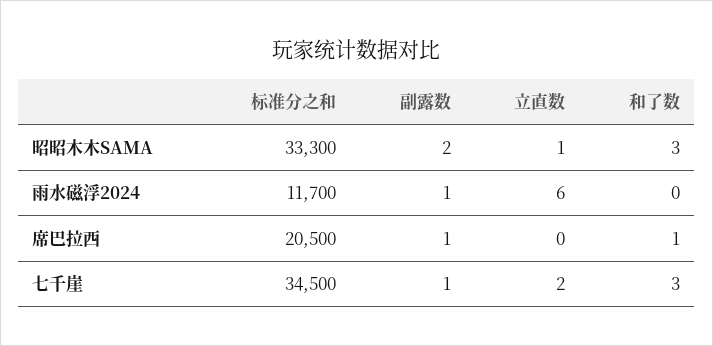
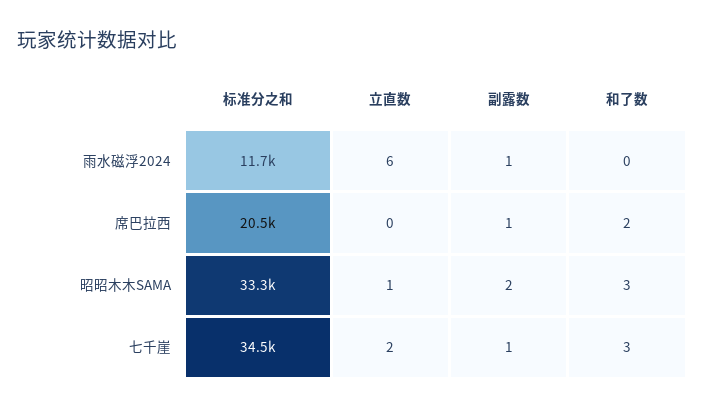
  {
    "标准分之和": {
      "昭昭木木SAMA": 33300,
      "雨水磁浮2024": 11700,
      "席巴拉西": 20500,
      "七千崖": 34500
    },
    "副露数": {
      "昭昭木木SAMA": 2,
      "雨水磁浮2024": 1,
      "席巴拉西": 1,
      "七千崖": 1
    },
    "立直数": {
      "昭昭木木SAMA": 1,
      "雨水磁浮2024": 6,
      "席巴拉西": 0,
      "七千崖": 2
    },
    "和了数": {
      "昭昭木木SAMA": 3,
      "雨水磁浮2024": 0,
-     "席巴拉西": 1,
+     "席巴拉西": 2,
      "七千崖": 3
    }
  }

